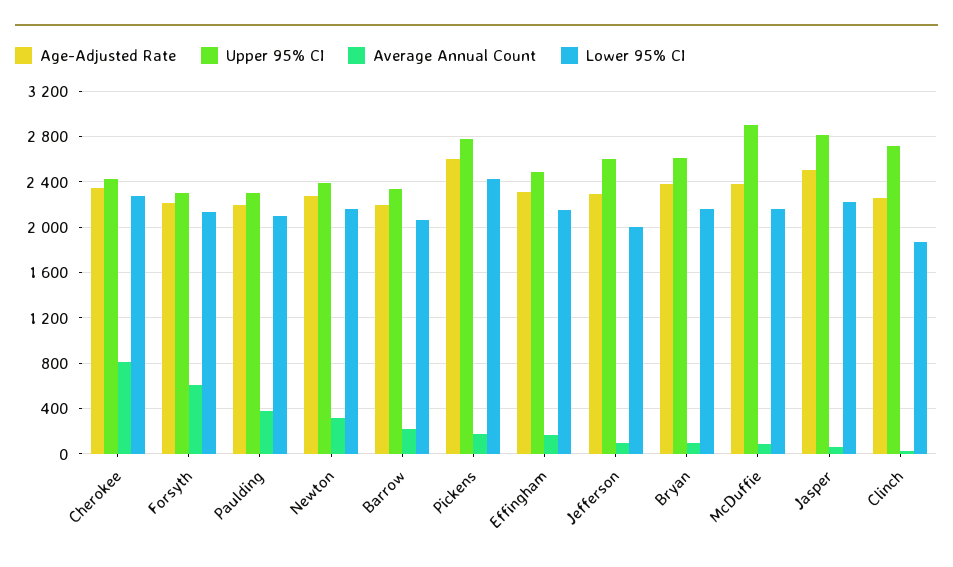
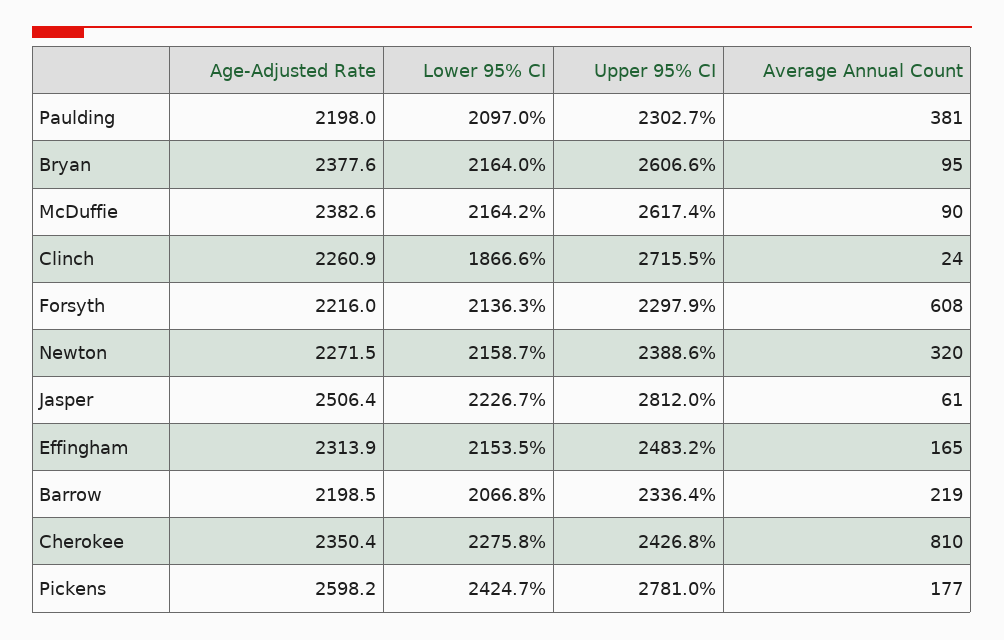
  {
    "Age-Adjusted Rate": {
      "Cherokee": 2350.4,
      "Forsyth": 2216,
      "Paulding": 2198,
      "Newton": 2271.5,
      "Barrow": 2198.5,
      "Pickens": 2598.2,
      "Effingham": 2313.9,
-     "Jefferson": 2300,
      "Bryan": 2377.6,
      "McDuffie": 2382.6,
      "Jasper": 2506.4,
      "Clinch": 2260.9
    },
    "Upper 95% CI": {
      "Cherokee": 2426.8,
      "Forsyth": 2297.9,
      "Paulding": 2302.7,
      "Newton": 2388.6,
      "Barrow": 2336.4,
      "Pickens": 2781,
      "Effingham": 2483.2,
-     "Jefferson": 2600,
      "Bryan": 2606.6,
-     "McDuffie": 2900,
+     "McDuffie": 2617.4,
      "Jasper": 2812,
      "Clinch": 2715.5
    },
    "Average Annual Count": {
      "Cherokee": 810,
      "Forsyth": 608,
      "Paulding": 381,
      "Newton": 320,
      "Barrow": 219,
      "Pickens": 177,
      "Effingham": 165,
-     "Jefferson": 100,
      "Bryan": 95,
      "McDuffie": 90,
      "Jasper": 61,
      "Clinch": 24
    },
    "Lower 95% CI": {
      "Cherokee": 2275.8,
      "Forsyth": 2136.3,
      "Paulding": 2097,
      "Newton": 2158.7,
      "Barrow": 2066.8,
      "Pickens": 2424.7,
      "Effingham": 2153.5,
-     "Jefferson": 2000,
      "Bryan": 2164,
      "McDuffie": 2164.2,
      "Jasper": 2226.7,
      "Clinch": 1866.6
    }
  }

